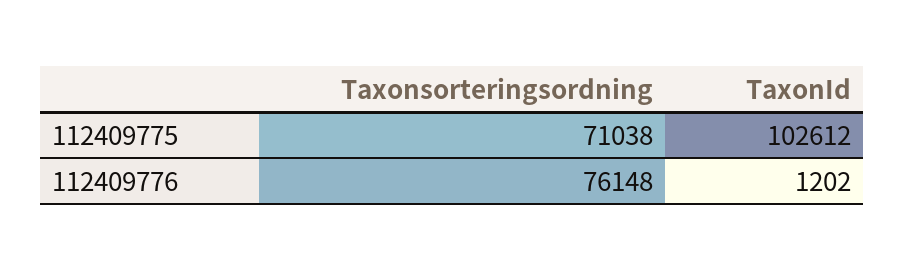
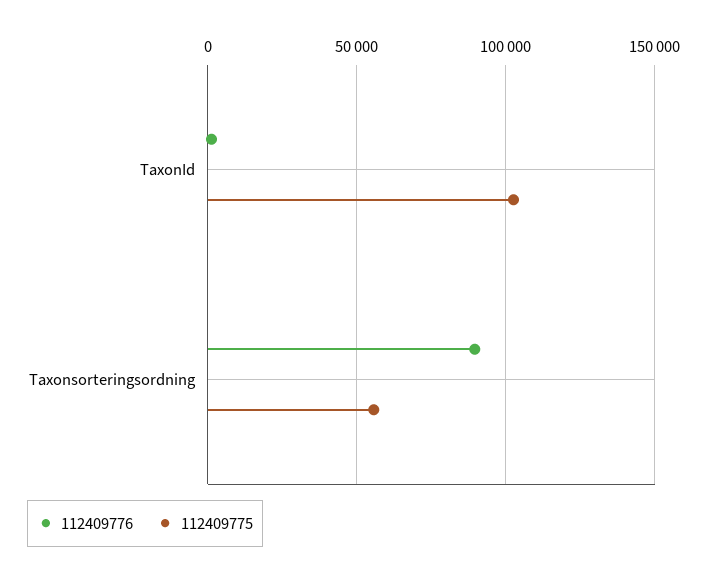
  {
    "112409775": {
-     "Taxonsorteringsordning": 71038,
+     "Taxonsorteringsordning": 55000,
      "TaxonId": 102612
    },
    "112409776": {
-     "Taxonsorteringsordning": 76148,
+     "Taxonsorteringsordning": 90000,
      "TaxonId": 1202
    }
  }

